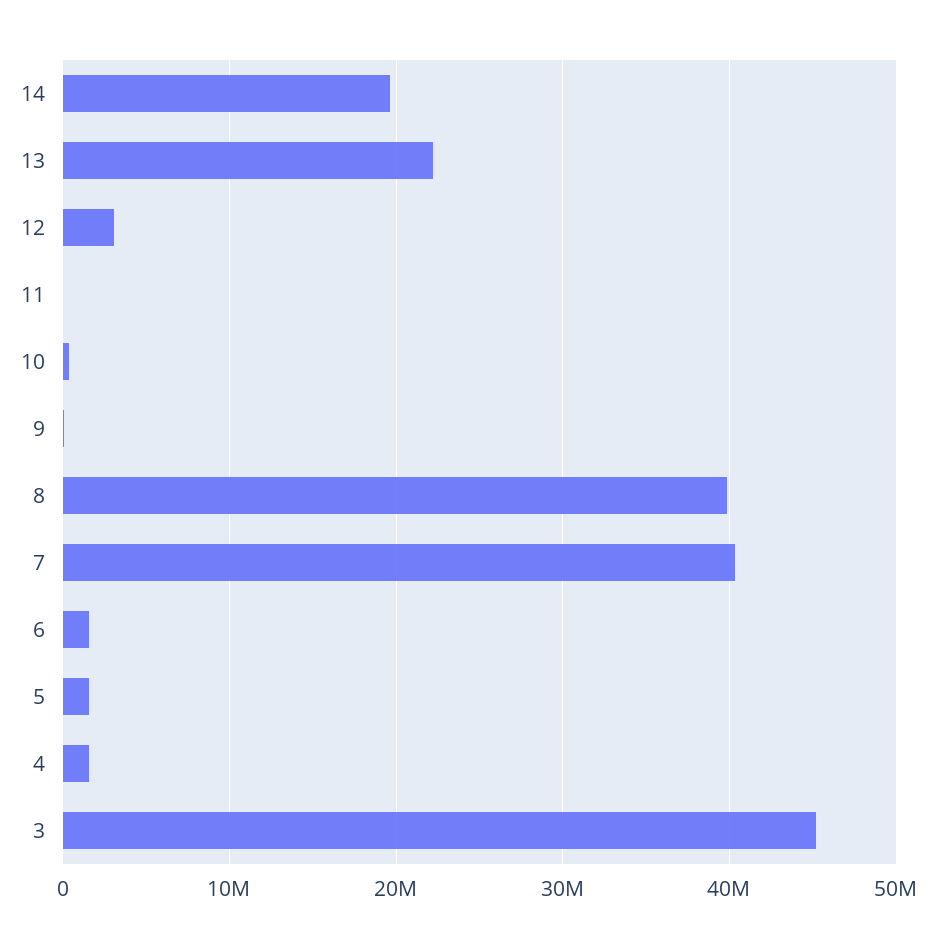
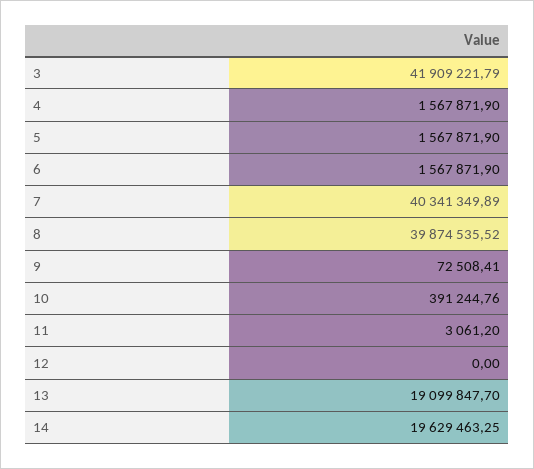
  {
    "14": 19629463.25,
-   "13": 22000000,
+   "13": 19099847.7,
-   "12": 3000000,
+   "12": 0,
    "11": 3061.2,
    "10": 391244.76,
    "9": 72508.41,
    "8": 39874535.52,
    "7": 40341349.89,
    "6": 1567871.9,
    "5": 1567871.9,
    "4": 1567871.9,
-   "3": 45000000
+   "3": 41909221.79
  }

